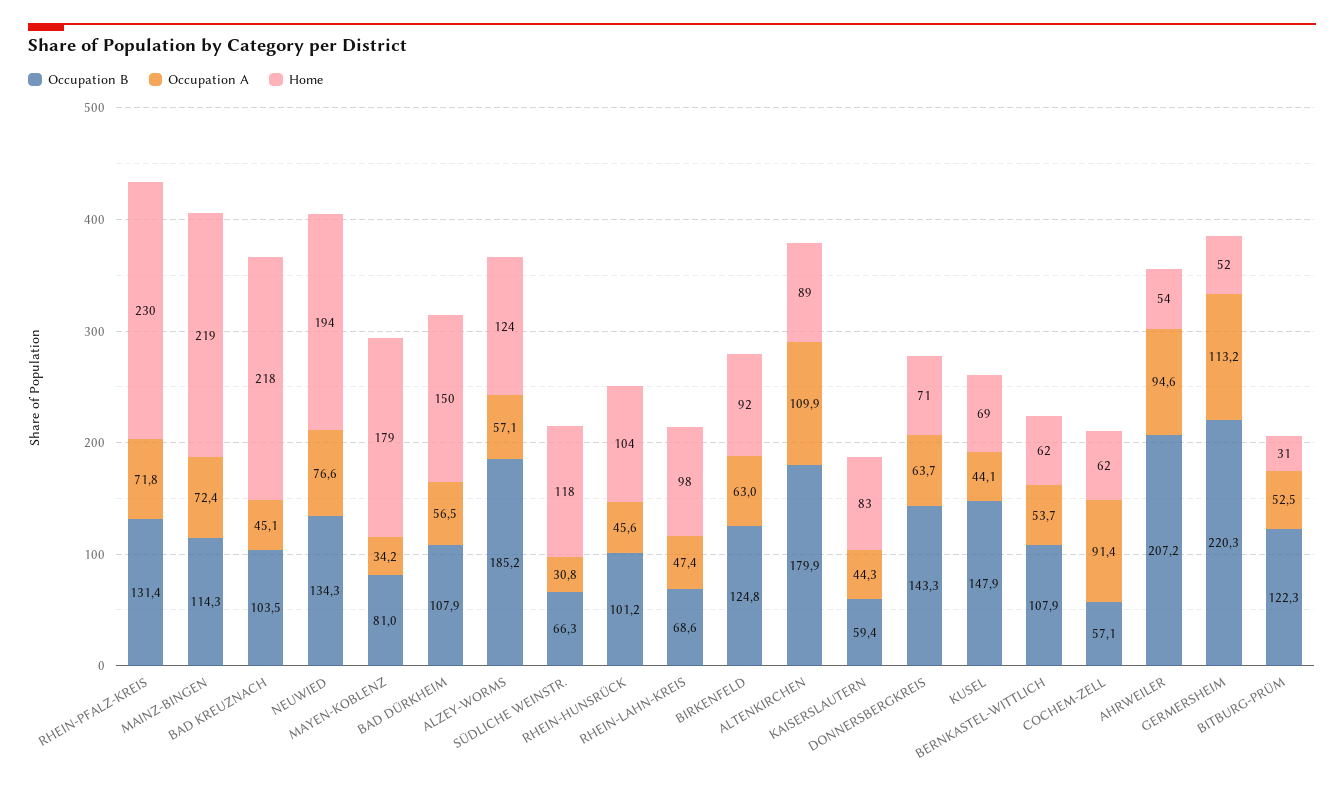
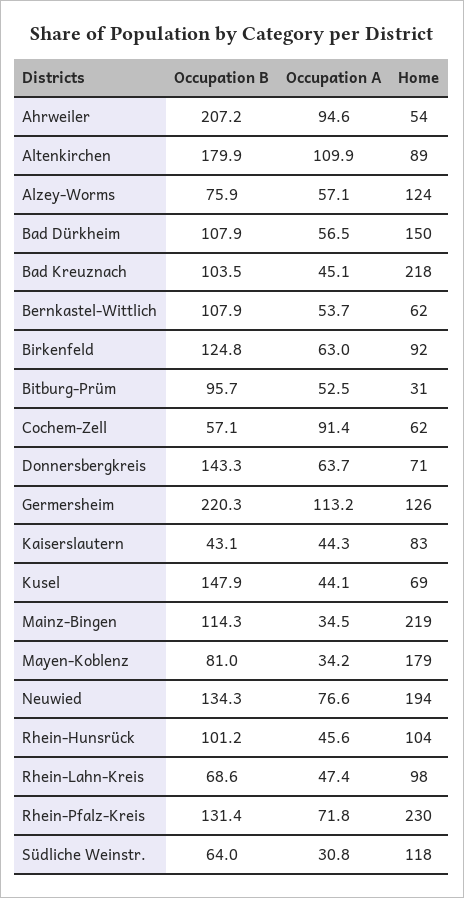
  {
    "Occupation B": {
      "RHEIN-PFALZ-KREIS": 131.4,
      "MAINZ-BINGEN": 114.3,
      "BAD KREUZNACH": 103.5,
      "NEUWIED": 134.3,
      "MAYEN-KOBLENZ": 81,
      "BAD DÜRKHEIM": 107.9,
-     "ALZEY-WORMS": 185.2,
+     "ALZEY-WORMS": 75.9,
-     "SÜDLICHE WEINSTR.": 66.3,
+     "SÜDLICHE WEINSTR.": 64,
      "RHEIN-HUNSRÜCK": 101.2,
      "RHEIN-LAHN-KREIS": 68.6,
      "BIRKENFELD": 124.8,
      "ALTENKIRCHEN": 179.9,
-     "KAISERSLAUTERN": 59.4,
+     "KAISERSLAUTERN": 43.1,
      "DONNERSBERGKREIS": 143.3,
      "KUSEL": 147.9,
      "BERNKASTEL-WITTLICH": 107.9,
      "COCHEM-ZELL": 57.1,
      "AHRWEILER": 207.2,
      "GERMERSHEIM": 220.3,
-     "BITBURG-PRÜM": 122.3
+     "BITBURG-PRÜM": 95.7
    },
    "Occupation A": {
      "RHEIN-PFALZ-KREIS": 71.8,
-     "MAINZ-BINGEN": 72.4,
+     "MAINZ-BINGEN": 34.5,
      "BAD KREUZNACH": 45.1,
      "NEUWIED": 76.6,
      "MAYEN-KOBLENZ": 34.2,
      "BAD DÜRKHEIM": 56.5,
      "ALZEY-WORMS": 57.1,
      "SÜDLICHE WEINSTR.": 30.8,
      "RHEIN-HUNSRÜCK": 45.6,
      "RHEIN-LAHN-KREIS": 47.4,
      "BIRKENFELD": 63,
      "ALTENKIRCHEN": 109.9,
      "KAISERSLAUTERN": 44.3,
      "DONNERSBERGKREIS": 63.7,
      "KUSEL": 44.1,
      "BERNKASTEL-WITTLICH": 53.7,
      "COCHEM-ZELL": 91.4,
      "AHRWEILER": 94.6,
      "GERMERSHEIM": 113.2,
      "BITBURG-PRÜM": 52.5
    },
    "Home": {
      "RHEIN-PFALZ-KREIS": 230,
      "MAINZ-BINGEN": 219,
      "BAD KREUZNACH": 218,
      "NEUWIED": 194,
      "MAYEN-KOBLENZ": 179,
      "BAD DÜRKHEIM": 150,
      "ALZEY-WORMS": 124,
      "SÜDLICHE WEINSTR.": 118,
      "RHEIN-HUNSRÜCK": 104,
      "RHEIN-LAHN-KREIS": 98,
      "BIRKENFELD": 92,
      "ALTENKIRCHEN": 89,
      "KAISERSLAUTERN": 83,
      "DONNERSBERGKREIS": 71,
      "KUSEL": 69,
      "BERNKASTEL-WITTLICH": 62,
      "COCHEM-ZELL": 62,
      "AHRWEILER": 54,
-     "GERMERSHEIM": 52,
+     "GERMERSHEIM": 126,
      "BITBURG-PRÜM": 31
    }
  }

